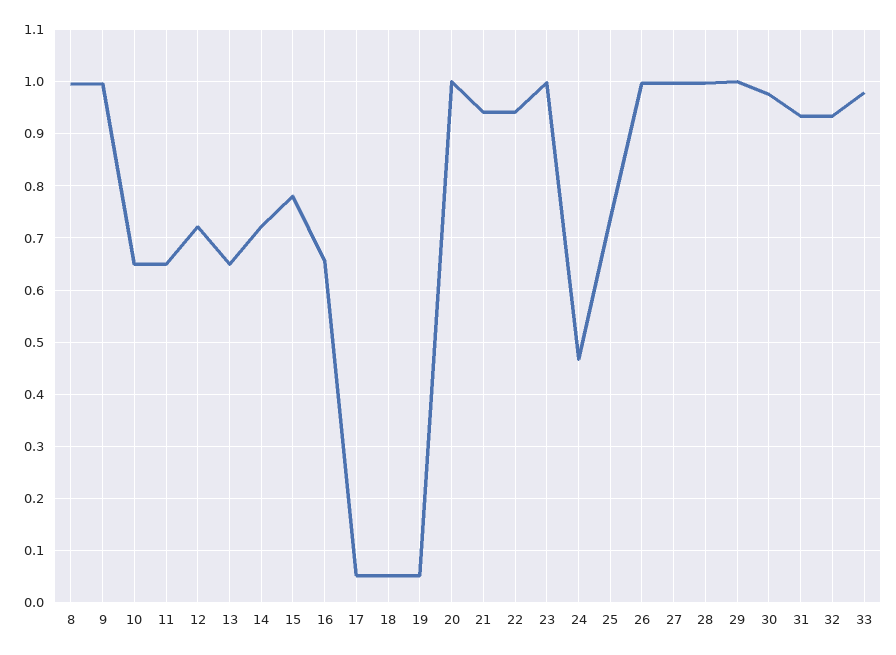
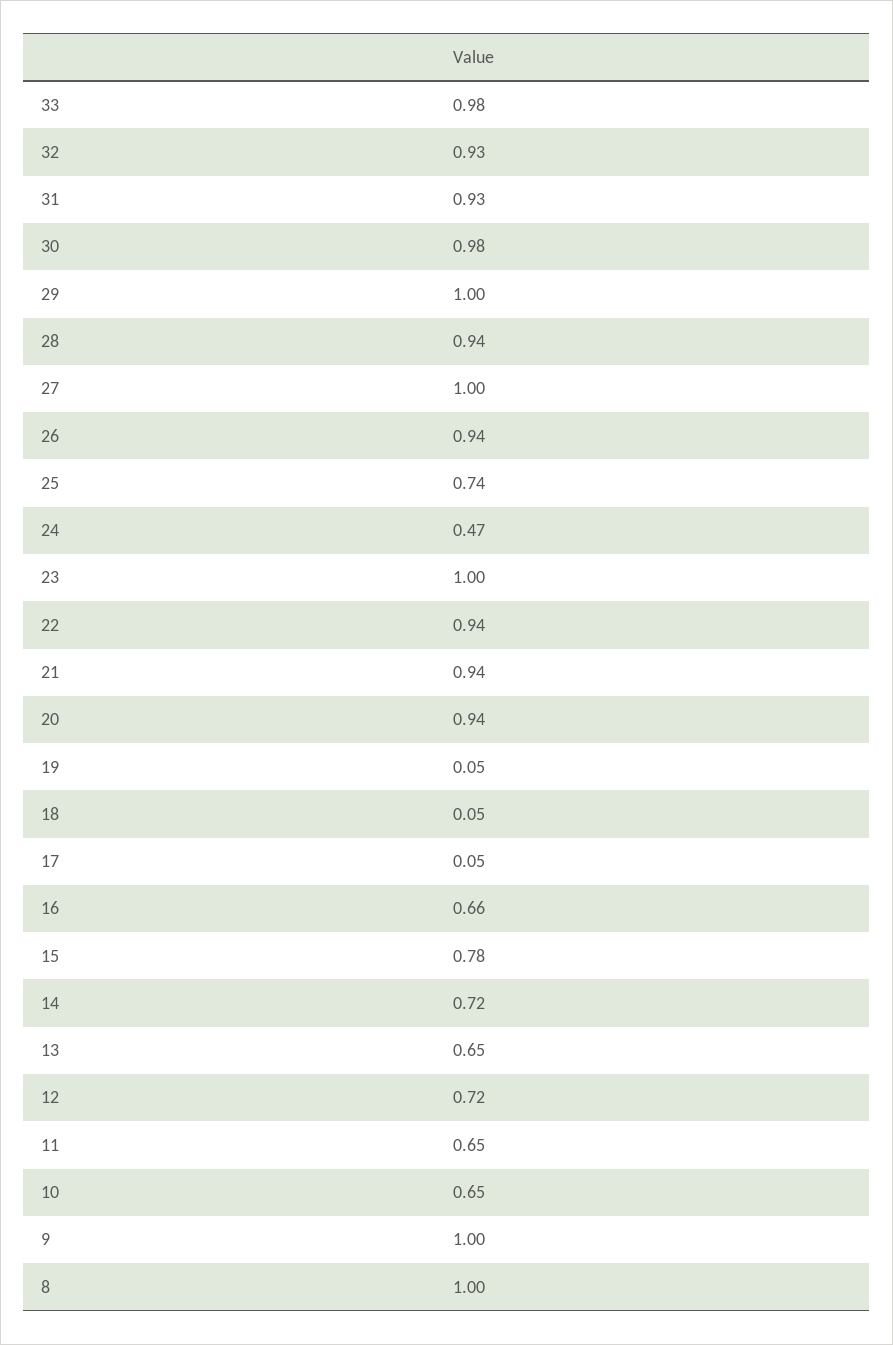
  {
    "8": 1,
    "9": 1,
    "10": 0.65,
    "11": 0.65,
    "12": 0.72,
    "13": 0.65,
    "14": 0.72,
    "15": 0.78,
    "16": 0.66,
    "17": 0.05,
    "18": 0.05,
    "19": 0.05,
-   "20": 1,
+   "20": 0.94,
    "21": 0.94,
    "22": 0.94,
    "23": 1,
    "24": 0.47,
    "25": 0.74,
-   "26": 1,
+   "26": 0.94,
    "27": 1,
-   "28": 1,
+   "28": 0.94,
    "29": 1,
    "30": 0.98,
    "31": 0.93,
    "32": 0.93,
    "33": 0.98
  }

